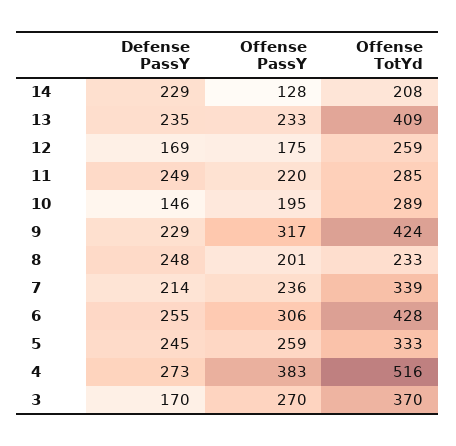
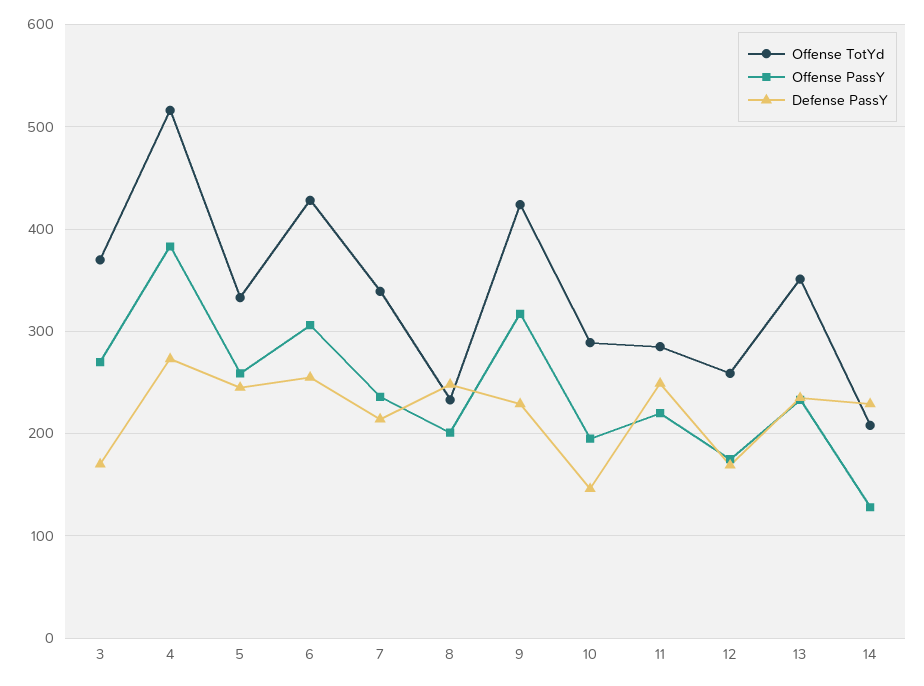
  {
    "Defense PassY": {
      "14": 229,
      "13": 235,
      "12": 169,
      "11": 249,
      "10": 146,
      "9": 229,
      "8": 248,
      "7": 214,
      "6": 255,
      "5": 245,
      "4": 273,
      "3": 170
    },
    "Offense PassY": {
      "14": 128,
      "13": 233,
      "12": 175,
      "11": 220,
      "10": 195,
      "9": 317,
      "8": 201,
      "7": 236,
      "6": 306,
      "5": 259,
      "4": 383,
      "3": 270
    },
    "Offense TotYd": {
      "14": 208,
-     "13": 409,
+     "13": 350,
      "12": 259,
      "11": 285,
      "10": 289,
      "9": 424,
      "8": 233,
      "7": 339,
      "6": 428,
      "5": 333,
      "4": 516,
      "3": 370
    }
  }

